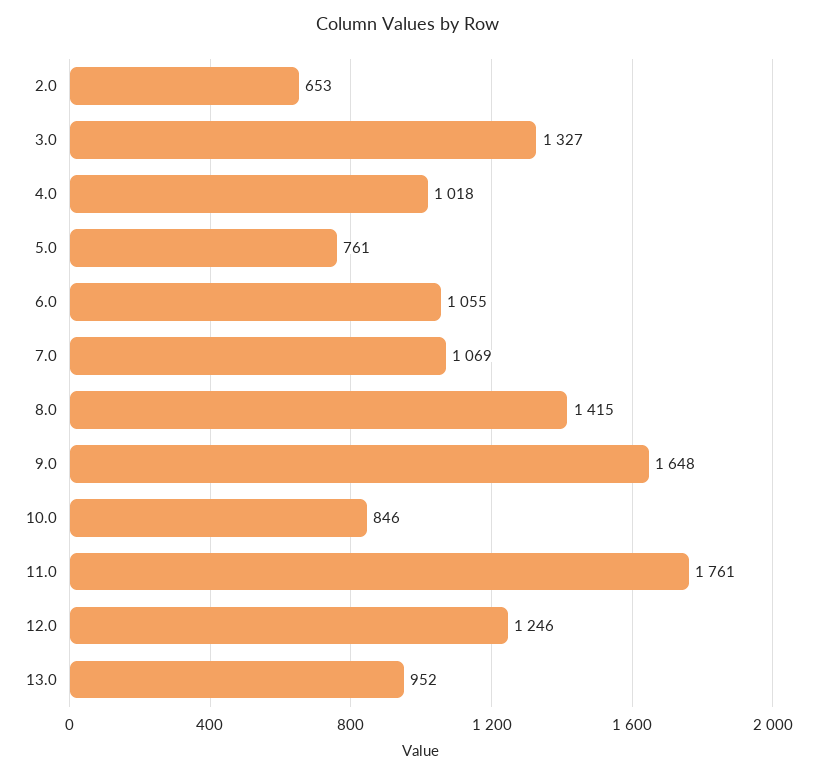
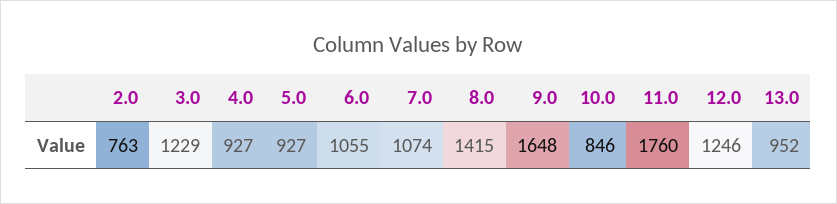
  {
-   "2.0": 653,
+   "2.0": 763,
-   "3.0": 1327,
+   "3.0": 1229,
-   "4.0": 1018,
+   "4.0": 927,
-   "5.0": 761,
+   "5.0": 927,
    "6.0": 1055,
-   "7.0": 1069,
+   "7.0": 1074,
    "8.0": 1415,
    "9.0": 1648,
    "10.0": 846,
-   "11.0": 1761,
+   "11.0": 1760,
    "12.0": 1246,
    "13.0": 952
  }

